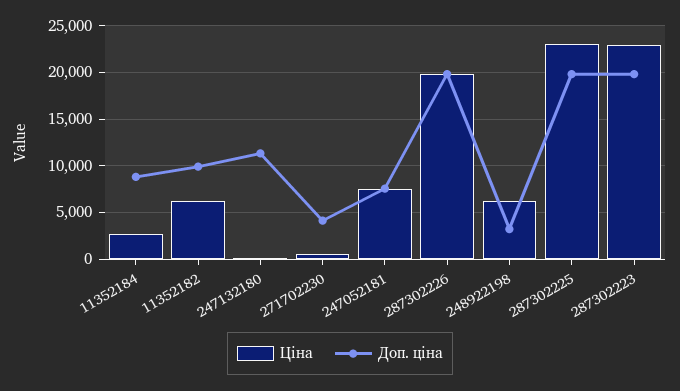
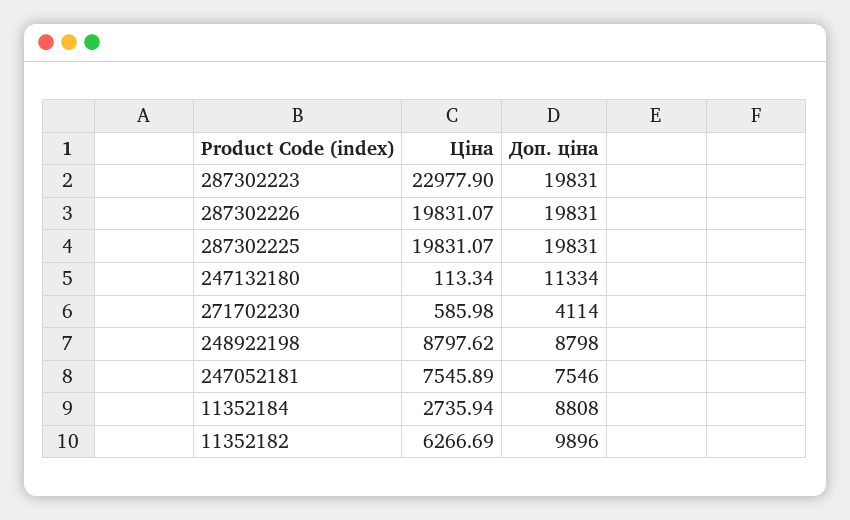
  {
    "Ціна": {
      "11352184": 2735.94,
      "11352182": 6266.69,
      "247132180": 113.34,
      "271702230": 585.98,
      "247052181": 7545.89,
      "287302226": 19831.07,
-     "248922198": 6000,
+     "248922198": 8797.62,
-     "287302225": 23000,
+     "287302225": 19831.07,
      "287302223": 22977.9
    },
    "Доп. ціна": {
      "11352184": 8808,
      "11352182": 9896,
      "247132180": 11334,
      "271702230": 4114,
      "247052181": 7546,
      "287302226": 19831,
-     "248922198": 3000,
+     "248922198": 8798,
      "287302225": 19831,
      "287302223": 19831
    }
  }

